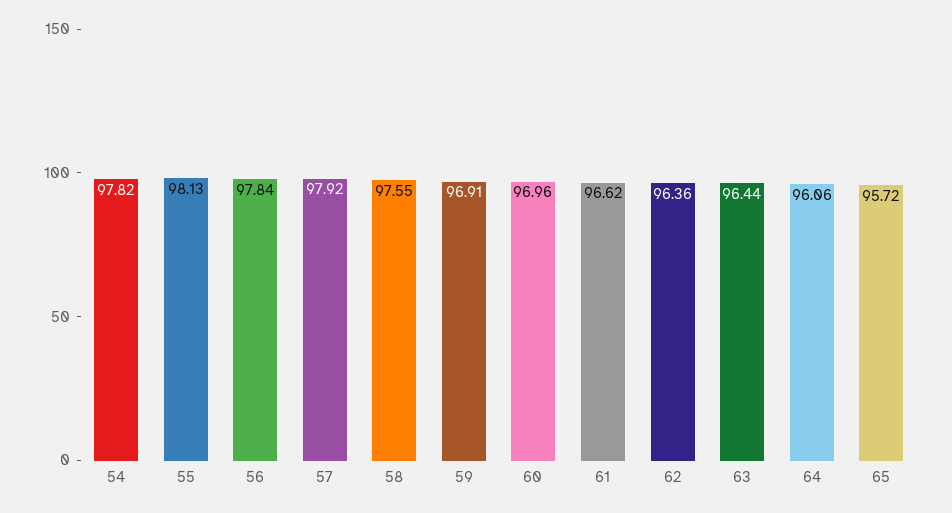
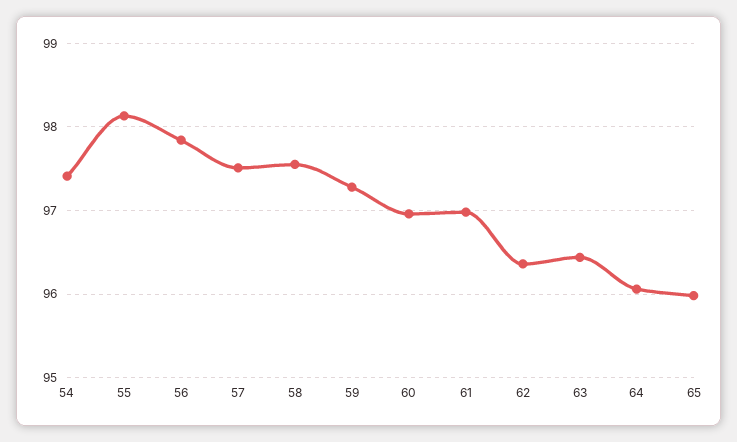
  {
-   "54": 97.82,
+   "54": 97.4,
    "55": 98.13,
    "56": 97.84,
-   "57": 97.92,
+   "57": 97.5,
    "58": 97.55,
-   "59": 96.91,
+   "59": 97.3,
    "60": 96.96,
-   "61": 96.62,
+   "61": 97,
    "62": 96.36,
    "63": 96.44,
    "64": 96.06,
-   "65": 95.72
+   "65": 96
  }

